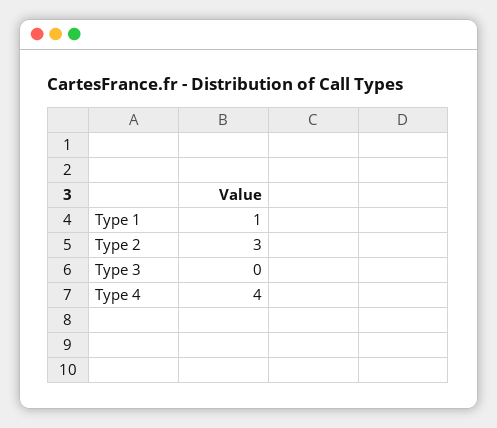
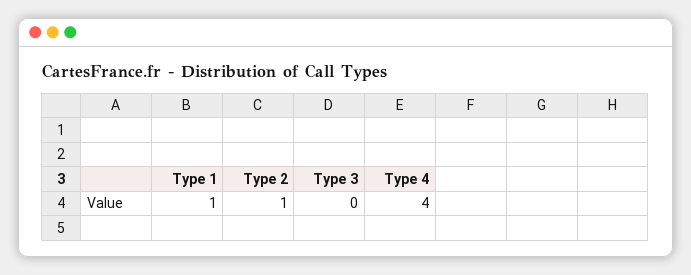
  {
    "Type 1": 1,
-   "Type 2": 3,
+   "Type 2": 1,
    "Type 3": 0,
    "Type 4": 4
  }

